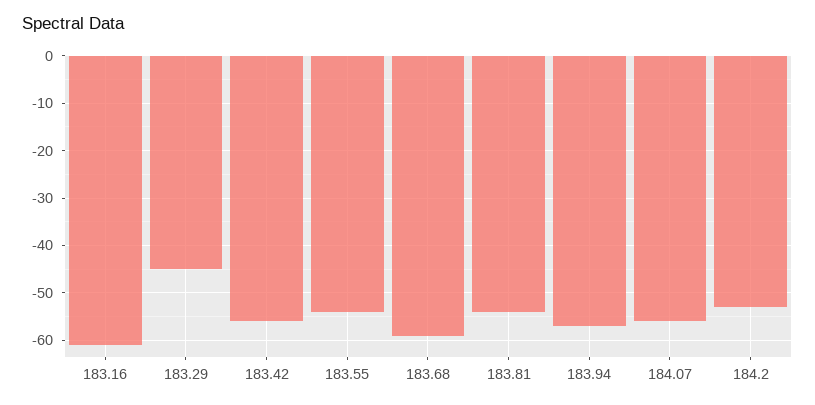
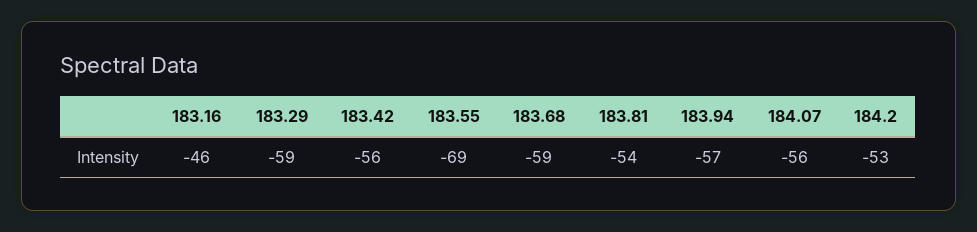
  {
-   "183.16": -60,
+   "183.16": -46,
-   "183.29": -45,
+   "183.29": -59,
    "183.42": -56,
-   "183.55": -55,
+   "183.55": -69,
    "183.68": -59,
    "183.81": -54,
    "183.94": -57,
    "184.07": -56,
    "184.2": -53
  }

